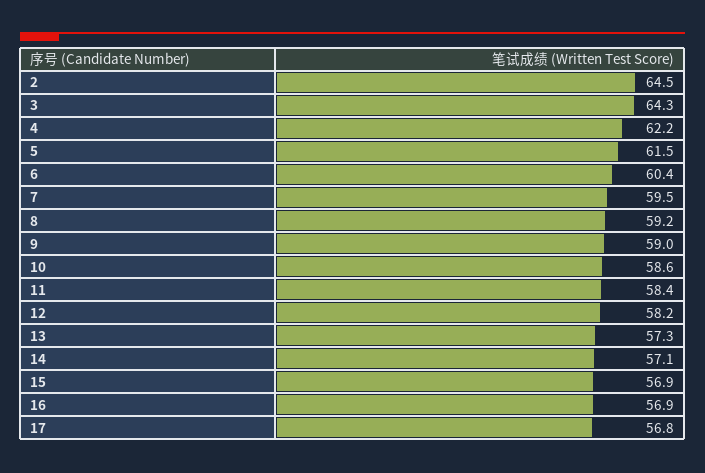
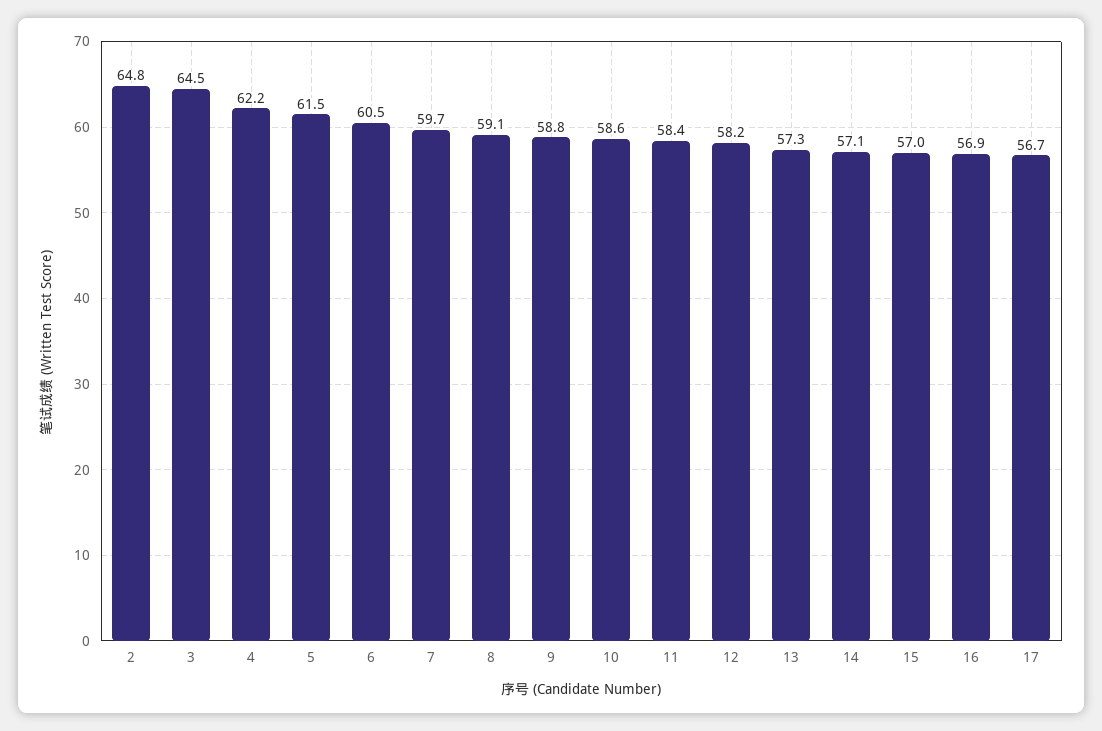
  {
-   "2": 64.5,
+   "2": 64.8,
-   "3": 64.3,
+   "3": 64.5,
    "4": 62.2,
    "5": 61.5,
-   "6": 60.4,
+   "6": 60.5,
-   "7": 59.5,
+   "7": 59.7,
-   "8": 59.2,
+   "8": 59.1,
-   "9": 59,
+   "9": 58.8,
    "10": 58.6,
    "11": 58.4,
    "12": 58.2,
    "13": 57.3,
    "14": 57.1,
-   "15": 56.9,
+   "15": 57,
    "16": 56.9,
-   "17": 56.8
+   "17": 56.7
  }

